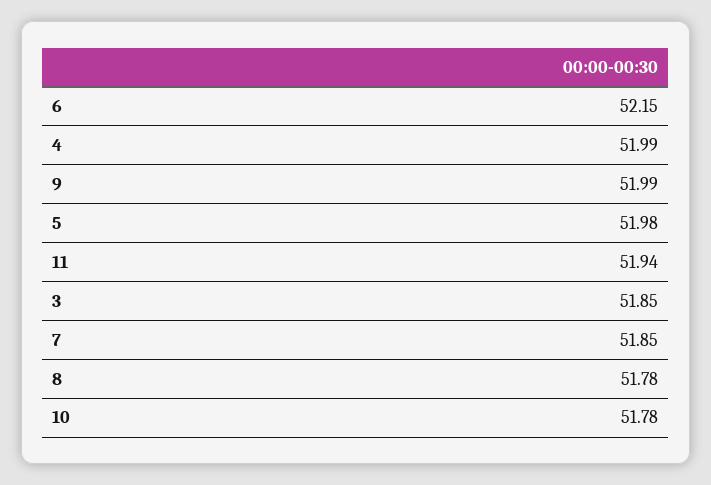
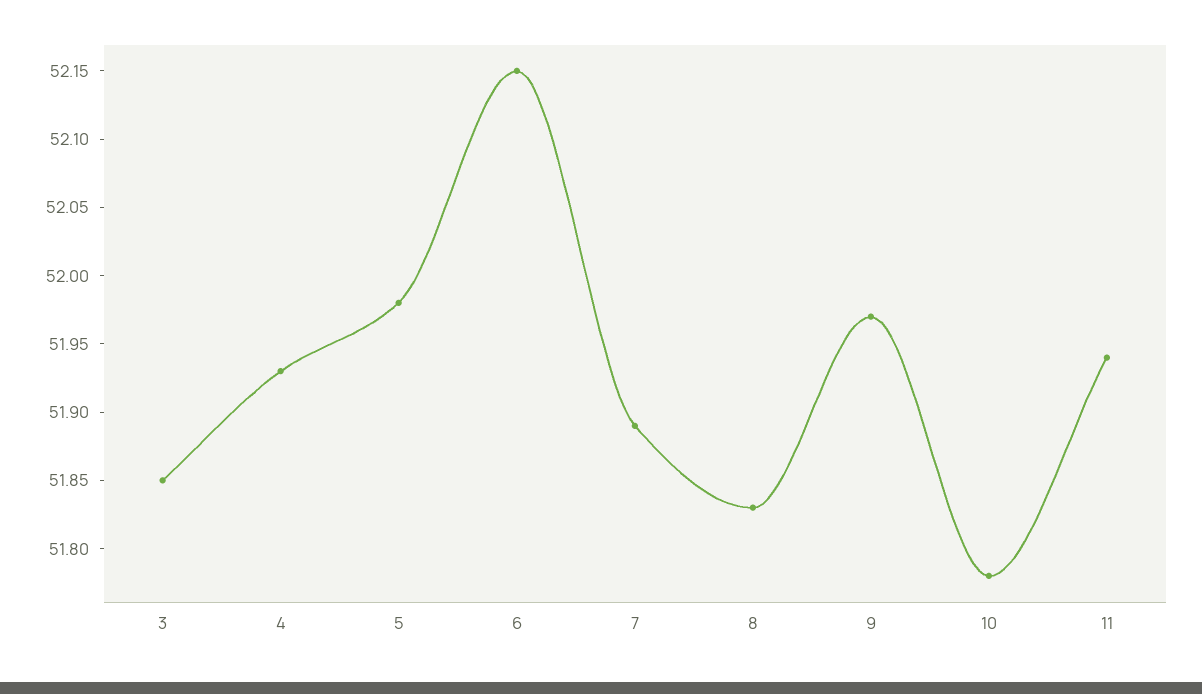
  {
    "6": 52.15,
-   "4": 51.99,
+   "4": 51.93,
-   "9": 51.99,
+   "9": 51.97,
    "5": 51.98,
    "11": 51.94,
    "3": 51.85,
-   "7": 51.85,
+   "7": 51.89,
-   "8": 51.78,
+   "8": 51.83,
    "10": 51.78
  }

